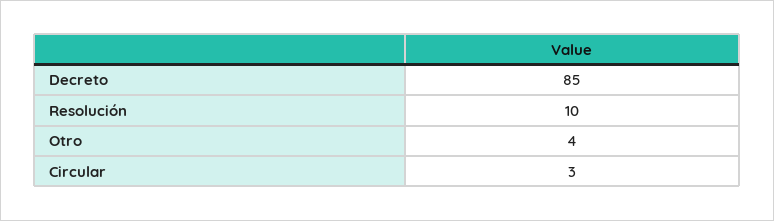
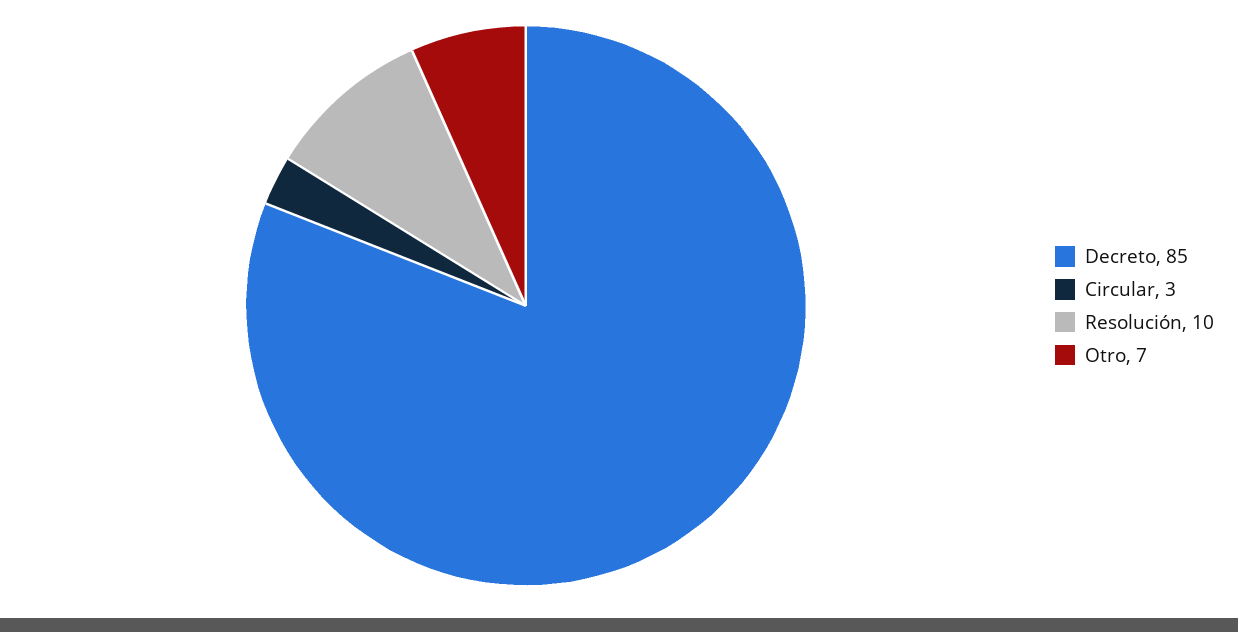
  {
    "Decreto": 85,
    "Resolución": 10,
-   "Otro": 4,
+   "Otro": 7,
    "Circular": 3
  }

